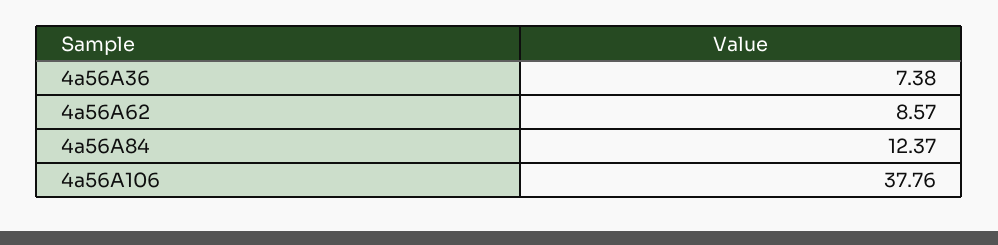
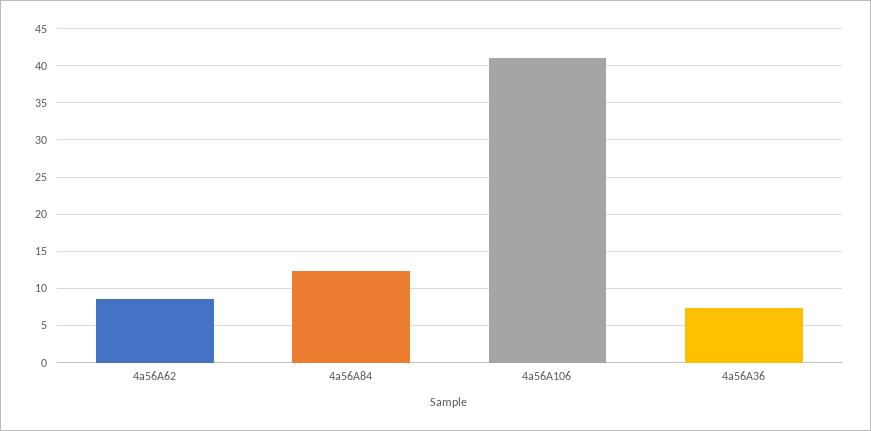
  {
    "4a56A36": 7.38,
    "4a56A62": 8.57,
    "4a56A84": 12.37,
-   "4a56A106": 37.76
+   "4a56A106": 41
  }

